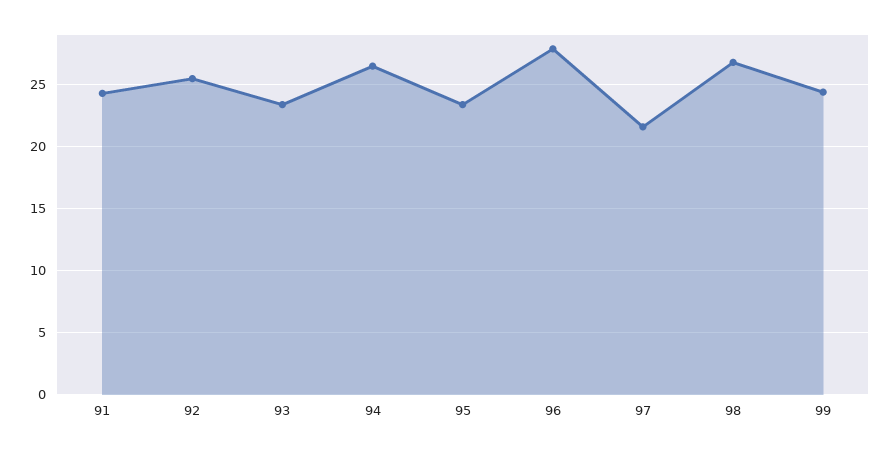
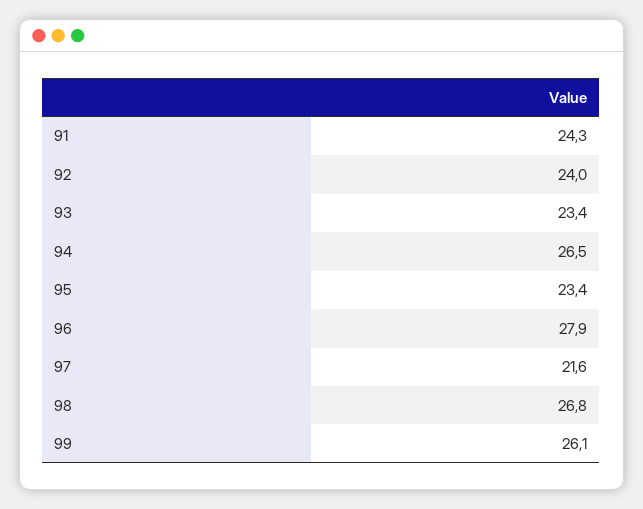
  {
    "91": 24.3,
-   "92": 25.5,
+   "92": 24,
    "93": 23.4,
    "94": 26.5,
    "95": 23.4,
    "96": 27.9,
    "97": 21.6,
    "98": 26.8,
-   "99": 24.5
+   "99": 26.1
  }

